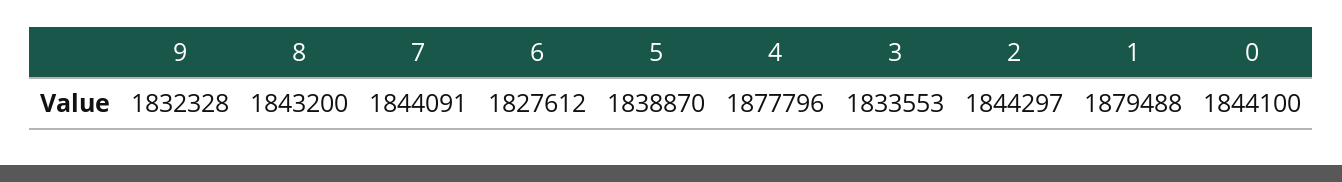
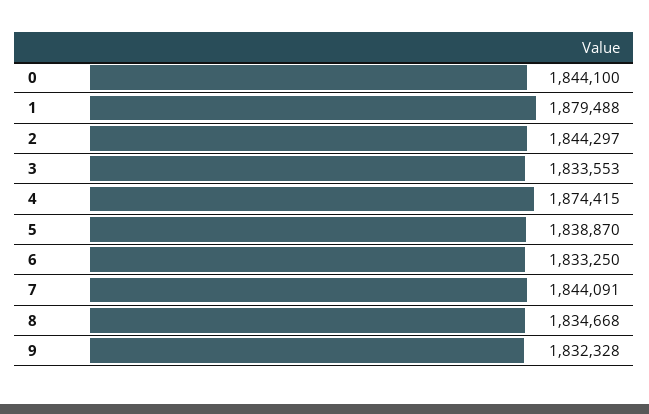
  {
    "9": 1832328,
-   "8": 1843200,
+   "8": 1834668,
    "7": 1844091,
-   "6": 1827612,
+   "6": 1833250,
    "5": 1838870,
-   "4": 1877796,
+   "4": 1874415,
    "3": 1833553,
    "2": 1844297,
    "1": 1879488,
    "0": 1844100
  }

